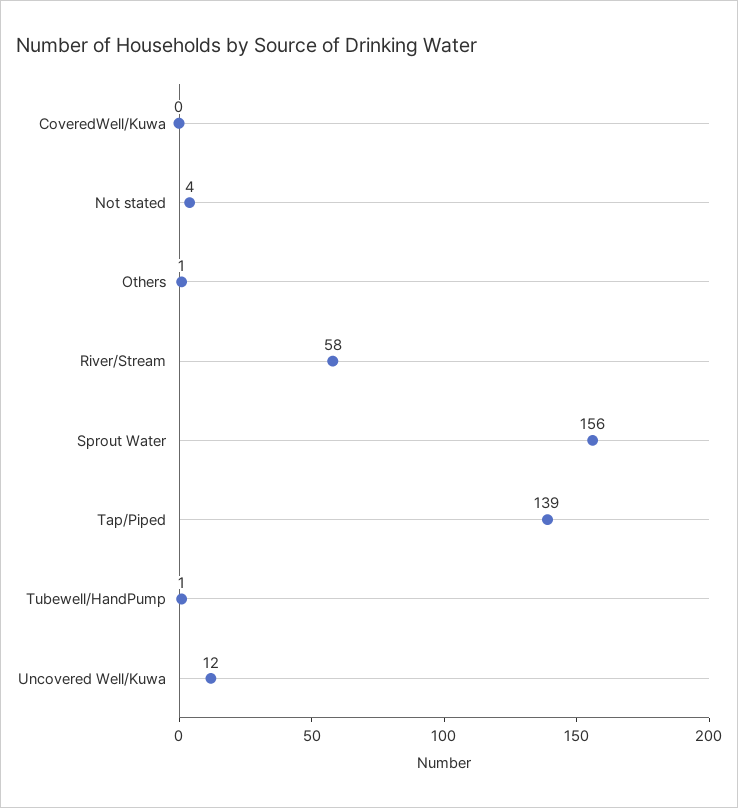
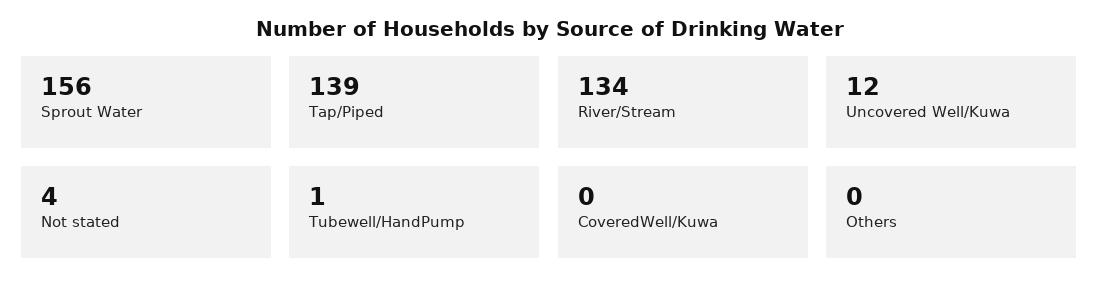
  {
    "CoveredWell/Kuwa": 0,
    "Not stated": 4,
-   "Others": 1,
+   "Others": 0,
-   "River/Stream": 58,
+   "River/Stream": 134,
    "Sprout Water": 156,
    "Tap/Piped": 139,
    "Tubewell/HandPump": 1,
    "Uncovered Well/Kuwa": 12
  }

